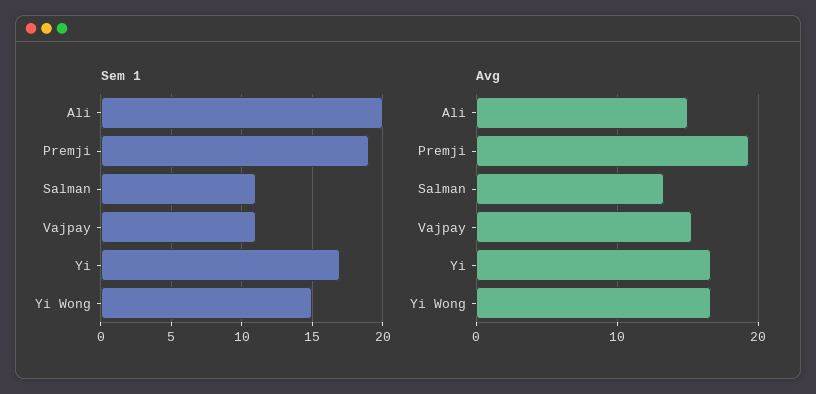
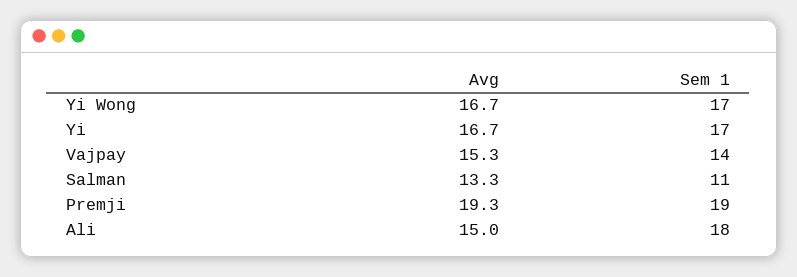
  {
    "Sem 1": {
-     "Ali": 20,
+     "Ali": 18,
      "Premji": 19,
      "Salman": 11,
-     "Vajpay": 11,
+     "Vajpay": 14,
      "Yi": 17,
-     "Yi Wong": 15
+     "Yi Wong": 17
    },
    "Avg": {
      "Ali": 15,
      "Premji": 19.3,
      "Salman": 13.3,
      "Vajpay": 15.3,
      "Yi": 16.7,
      "Yi Wong": 16.7
    }
  }

